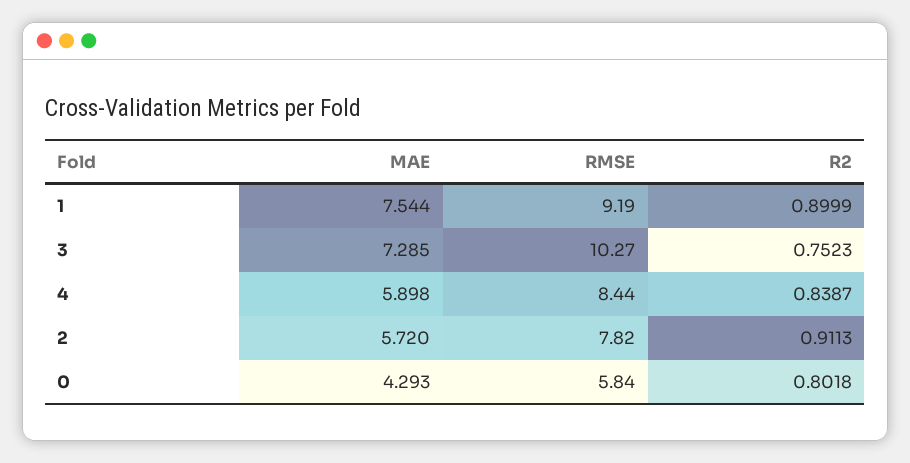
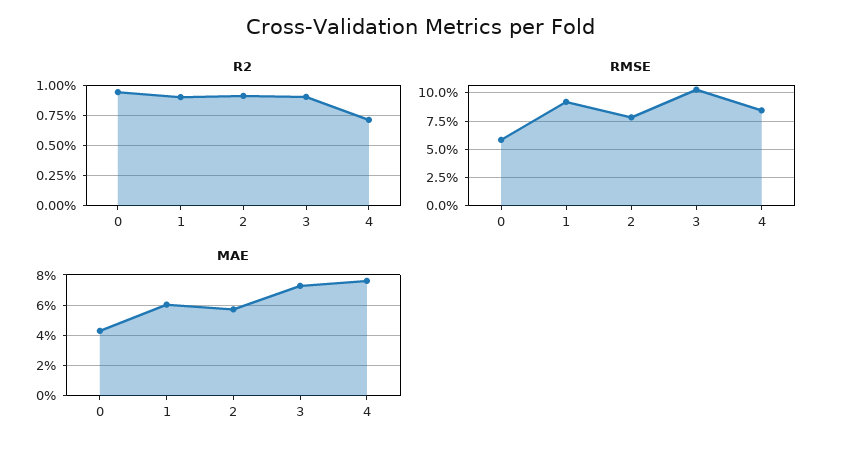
  {
    "MAE": {
-     "1": 7.544,
+     "1": 6,
      "3": 7.285,
-     "4": 5.898,
+     "4": 7.5,
      "2": 5.72,
      "0": 4.293
    },
    "RMSE": {
      "1": 9.19,
      "3": 10.27,
      "4": 8.44,
      "2": 7.82,
      "0": 5.84
    },
    "R2": {
      "1": 0.8999,
-     "3": 0.7523,
+     "3": 0.9,
-     "4": 0.8387,
+     "4": 0.7,
      "2": 0.9113,
-     "0": 0.8018
+     "0": 0.95
    }
  }

